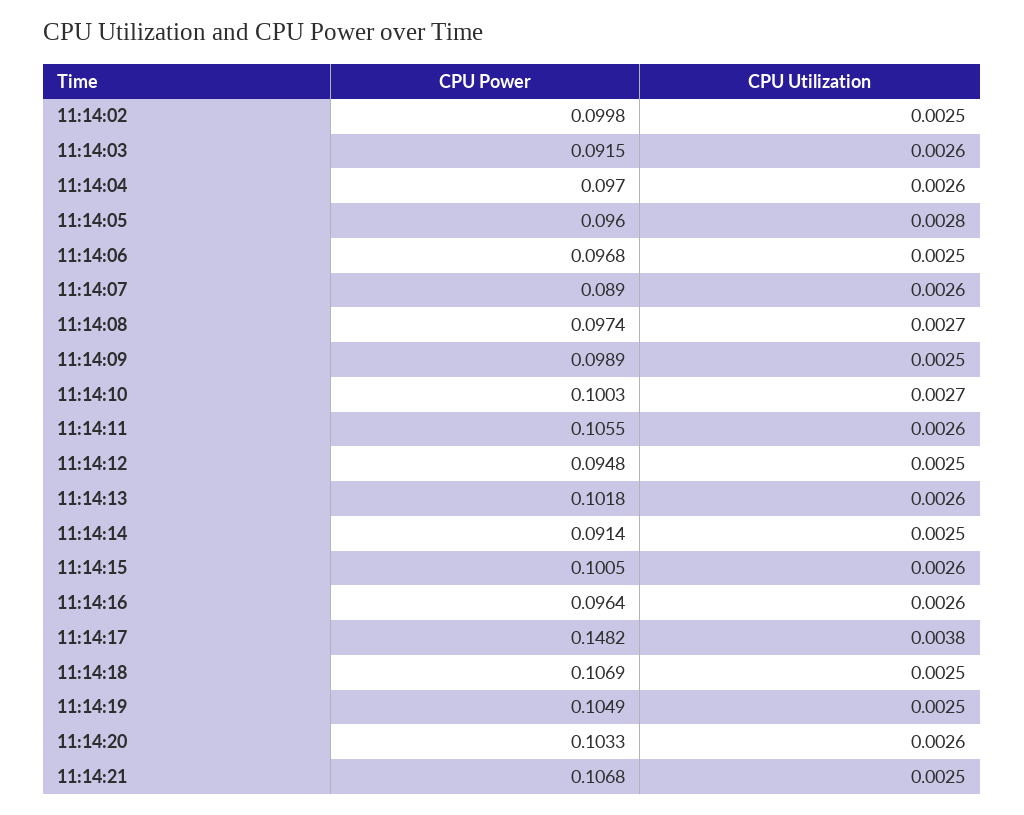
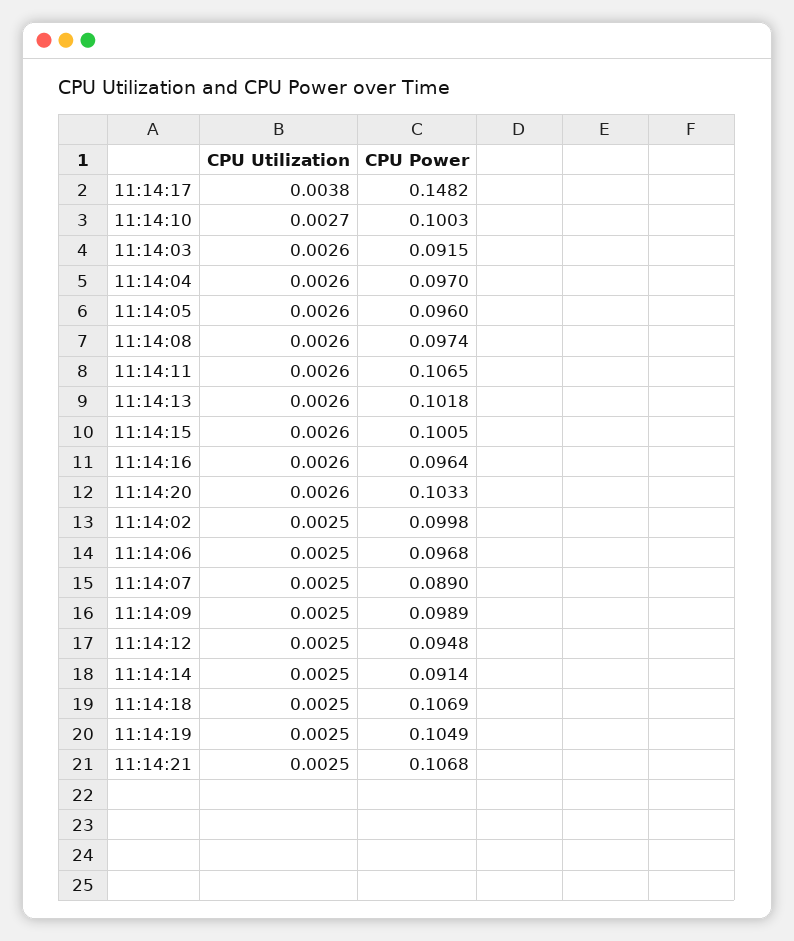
  {
    "CPU Power": {
      "11:14:02": 0.0998,
      "11:14:03": 0.0915,
      "11:14:04": 0.097,
      "11:14:05": 0.096,
      "11:14:06": 0.0968,
      "11:14:07": 0.089,
      "11:14:08": 0.0974,
      "11:14:09": 0.0989,
      "11:14:10": 0.1003,
-     "11:14:11": 0.1055,
+     "11:14:11": 0.1065,
      "11:14:12": 0.0948,
      "11:14:13": 0.1018,
      "11:14:14": 0.0914,
      "11:14:15": 0.1005,
      "11:14:16": 0.0964,
      "11:14:17": 0.1482,
      "11:14:18": 0.1069,
      "11:14:19": 0.1049,
      "11:14:20": 0.1033,
      "11:14:21": 0.1068
    },
    "CPU Utilization": {
      "11:14:02": 0.0025,
      "11:14:03": 0.0026,
      "11:14:04": 0.0026,
-     "11:14:05": 0.0028,
+     "11:14:05": 0.0026,
      "11:14:06": 0.0025,
-     "11:14:07": 0.0026,
+     "11:14:07": 0.0025,
-     "11:14:08": 0.0027,
+     "11:14:08": 0.0026,
      "11:14:09": 0.0025,
      "11:14:10": 0.0027,
      "11:14:11": 0.0026,
      "11:14:12": 0.0025,
      "11:14:13": 0.0026,
      "11:14:14": 0.0025,
      "11:14:15": 0.0026,
      "11:14:16": 0.0026,
      "11:14:17": 0.0038,
      "11:14:18": 0.0025,
      "11:14:19": 0.0025,
      "11:14:20": 0.0026,
      "11:14:21": 0.0025
    }
  }

